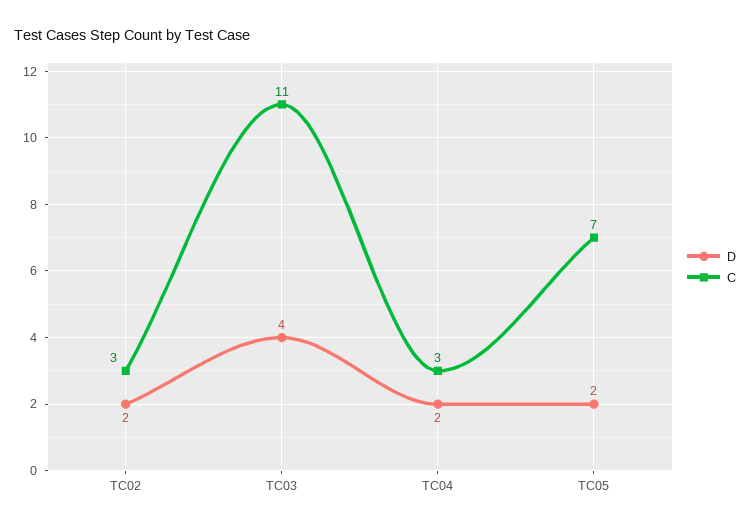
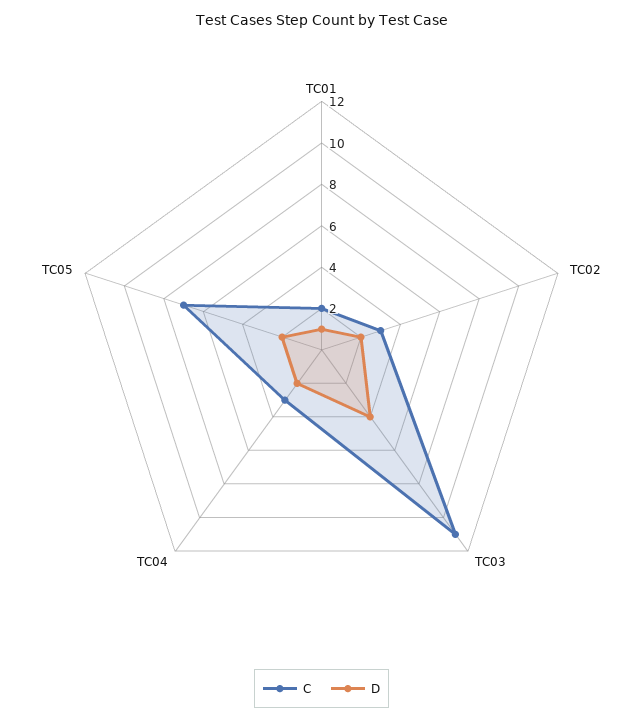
  {
    "D": {
      "TC02": 2,
      "TC03": 4,
      "TC04": 2,
-     "TC05": 2
+     "TC05": 2,
+     "TC01": 1
    },
    "C": {
      "TC02": 3,
      "TC03": 11,
      "TC04": 3,
-     "TC05": 7
+     "TC05": 7,
+     "TC01": 2
    }
  }

